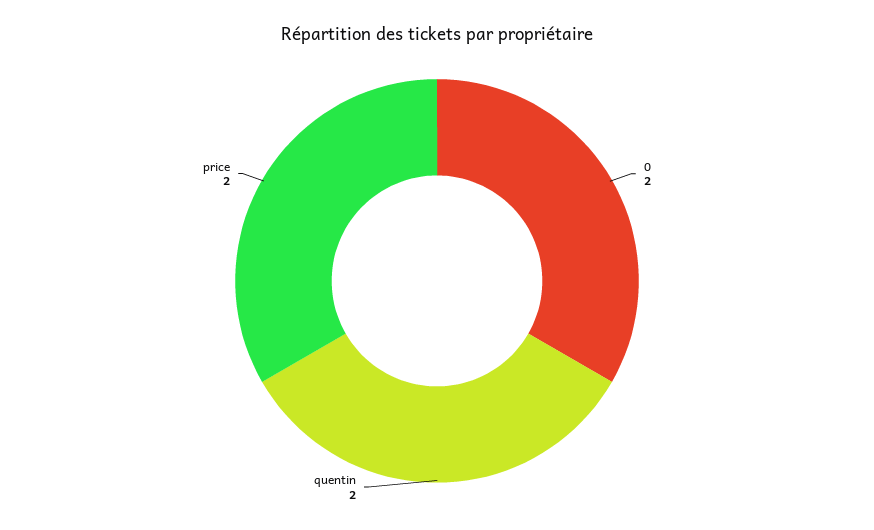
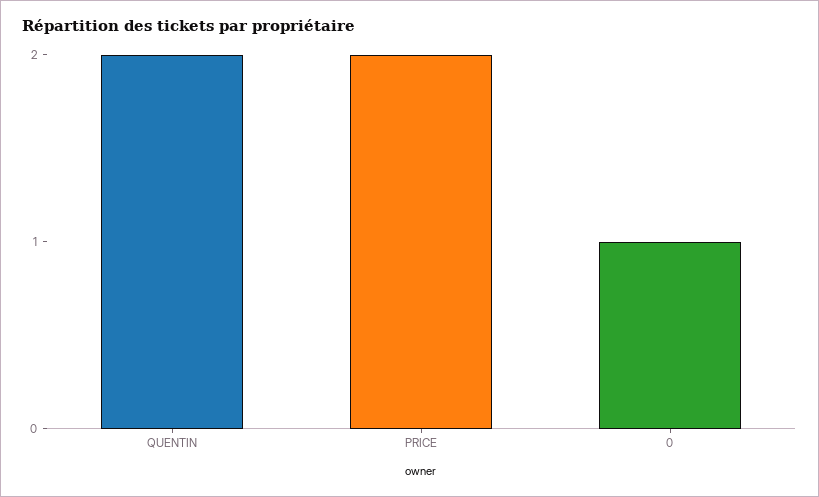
  {
-   "0": 2,
+   "0": 1,
    "quentin": 2,
    "price": 2
  }

